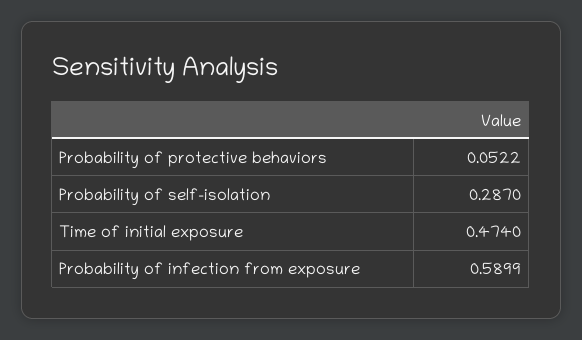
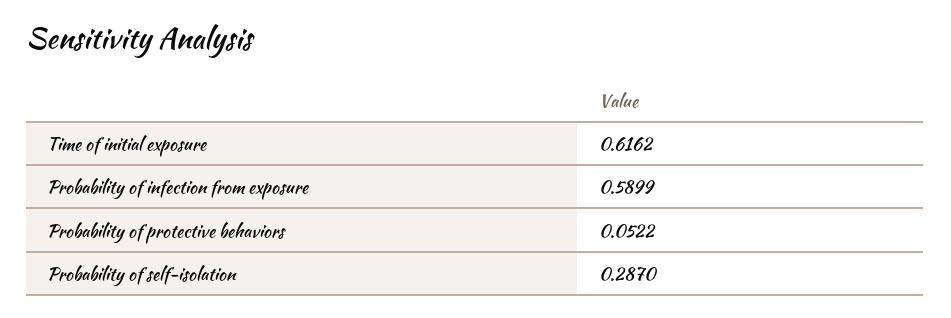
  {
    "Probability of protective behaviors": 0.0522,
    "Probability of self-isolation": 0.287,
-   "Time of initial exposure": 0.474,
+   "Time of initial exposure": 0.6162,
    "Probability of infection from exposure": 0.5899
  }

